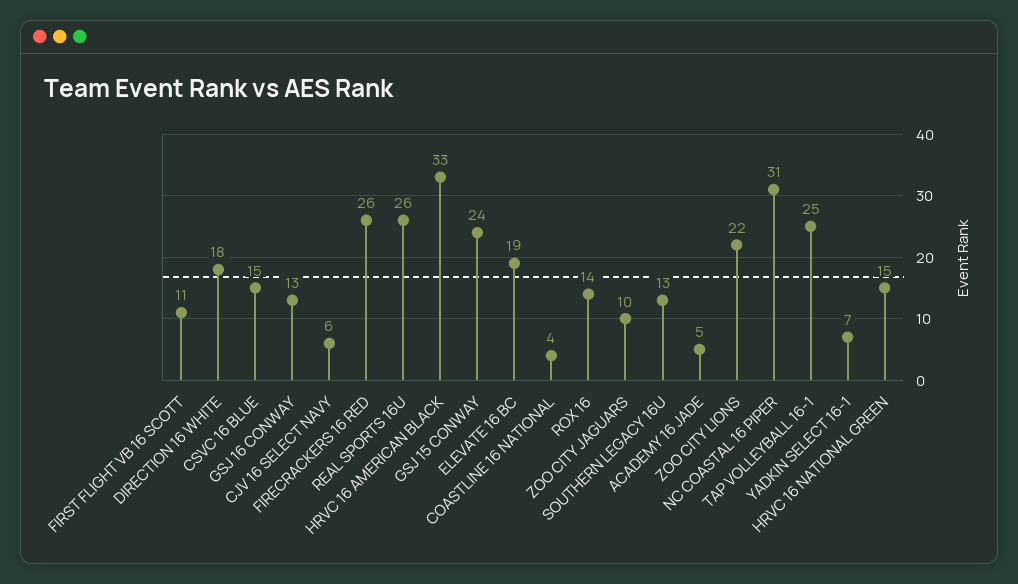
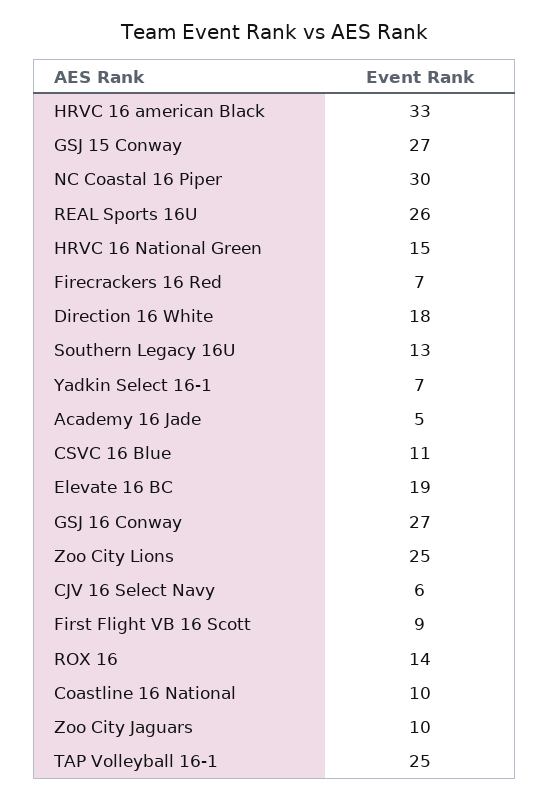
  {
-   "FIRST FLIGHT VB 16 SCOTT": 11,
+   "FIRST FLIGHT VB 16 SCOTT": 9,
    "DIRECTION 16 WHITE": 18,
-   "CSVC 16 BLUE": 15,
+   "CSVC 16 BLUE": 11,
-   "GSJ 16 CONWAY": 13,
+   "GSJ 16 CONWAY": 27,
    "CJV 16 SELECT NAVY": 6,
-   "FIRECRACKERS 16 RED": 26,
+   "FIRECRACKERS 16 RED": 7,
    "REAL SPORTS 16U": 26,
    "HRVC 16 AMERICAN BLACK": 33,
-   "GSJ 15 CONWAY": 24,
+   "GSJ 15 CONWAY": 27,
    "ELEVATE 16 BC": 19,
-   "COASTLINE 16 NATIONAL": 4,
+   "COASTLINE 16 NATIONAL": 10,
    "ROX 16": 14,
    "ZOO CITY JAGUARS": 10,
    "SOUTHERN LEGACY 16U": 13,
    "ACADEMY 16 JADE": 5,
-   "ZOO CITY LIONS": 22,
+   "ZOO CITY LIONS": 25,
-   "NC COASTAL 16 PIPER": 31,
+   "NC COASTAL 16 PIPER": 30,
    "TAP VOLLEYBALL 16-1": 25,
    "YADKIN SELECT 16-1": 7,
    "HRVC 16 NATIONAL GREEN": 15
  }

